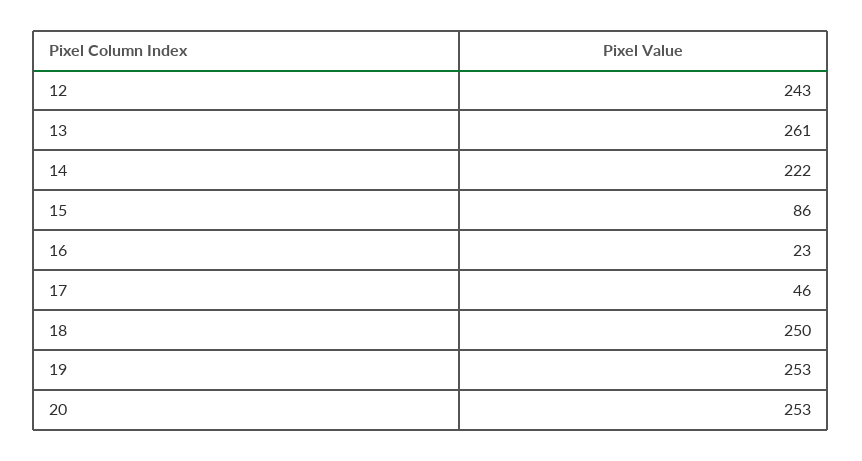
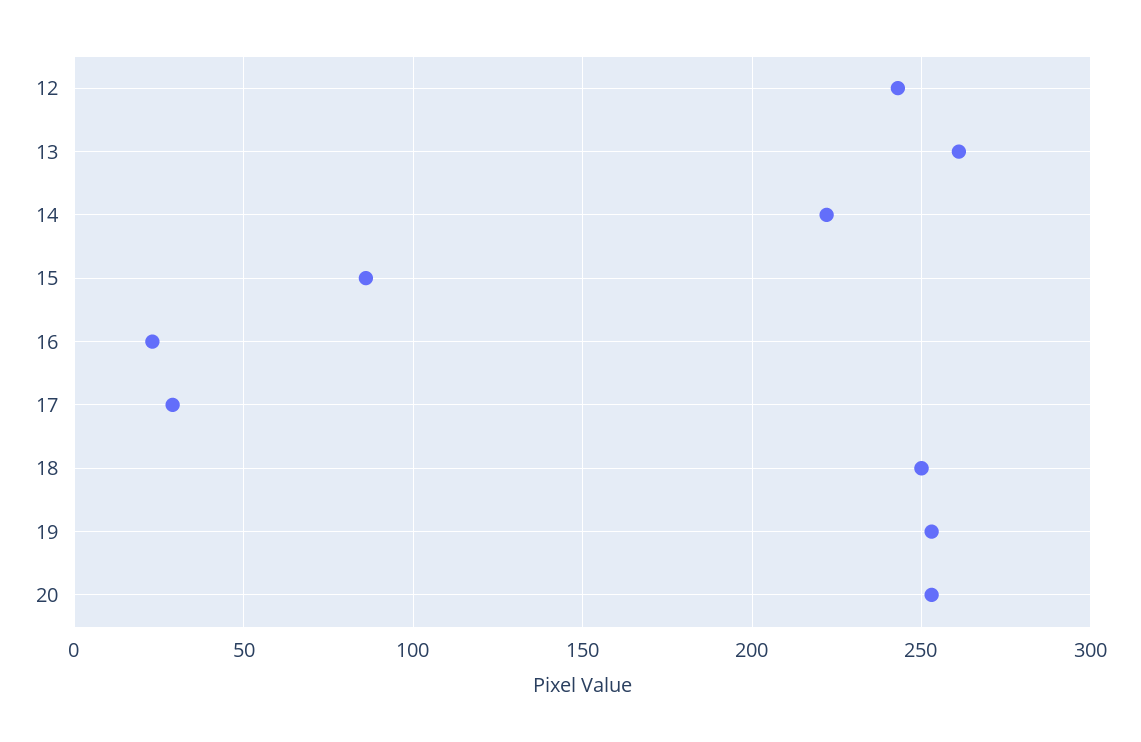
  {
    "12": 243,
    "13": 261,
    "14": 222,
    "15": 86,
    "16": 23,
-   "17": 46,
+   "17": 30,
    "18": 250,
    "19": 253,
    "20": 253
  }

